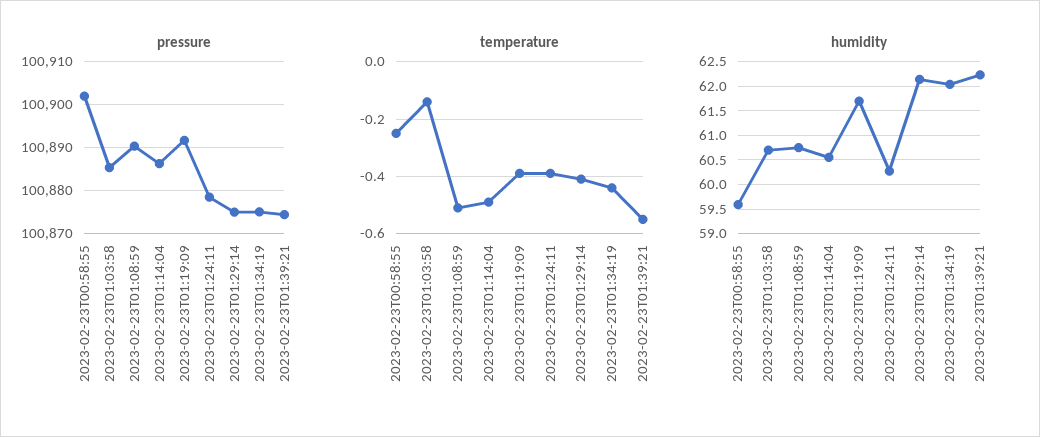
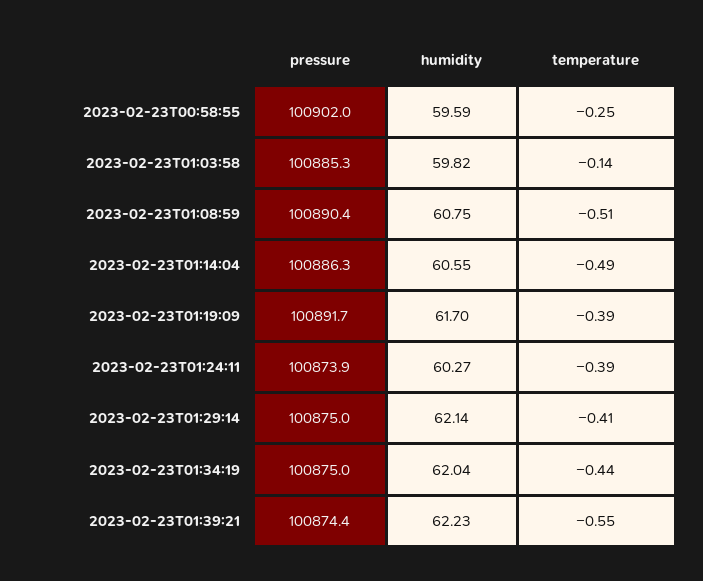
  {
    "pressure": {
      "2023-02-23T00:58:55": 100902,
      "2023-02-23T01:03:58": 100885.3,
      "2023-02-23T01:08:59": 100890.4,
      "2023-02-23T01:14:04": 100886.3,
      "2023-02-23T01:19:09": 100891.7,
-     "2023-02-23T01:24:11": 100878,
+     "2023-02-23T01:24:11": 100873.9,
      "2023-02-23T01:29:14": 100875,
      "2023-02-23T01:34:19": 100875,
      "2023-02-23T01:39:21": 100874.4
    },
    "temperature": {
      "2023-02-23T00:58:55": -0.25,
      "2023-02-23T01:03:58": -0.14,
      "2023-02-23T01:08:59": -0.51,
      "2023-02-23T01:14:04": -0.49,
      "2023-02-23T01:19:09": -0.39,
      "2023-02-23T01:24:11": -0.39,
      "2023-02-23T01:29:14": -0.41,
      "2023-02-23T01:34:19": -0.44,
      "2023-02-23T01:39:21": -0.55
    },
    "humidity": {
      "2023-02-23T00:58:55": 59.59,
-     "2023-02-23T01:03:58": 60.75,
+     "2023-02-23T01:03:58": 59.82,
      "2023-02-23T01:08:59": 60.75,
      "2023-02-23T01:14:04": 60.55,
      "2023-02-23T01:19:09": 61.7,
      "2023-02-23T01:24:11": 60.27,
      "2023-02-23T01:29:14": 62.14,
      "2023-02-23T01:34:19": 62.04,
      "2023-02-23T01:39:21": 62.23
    }
  }

